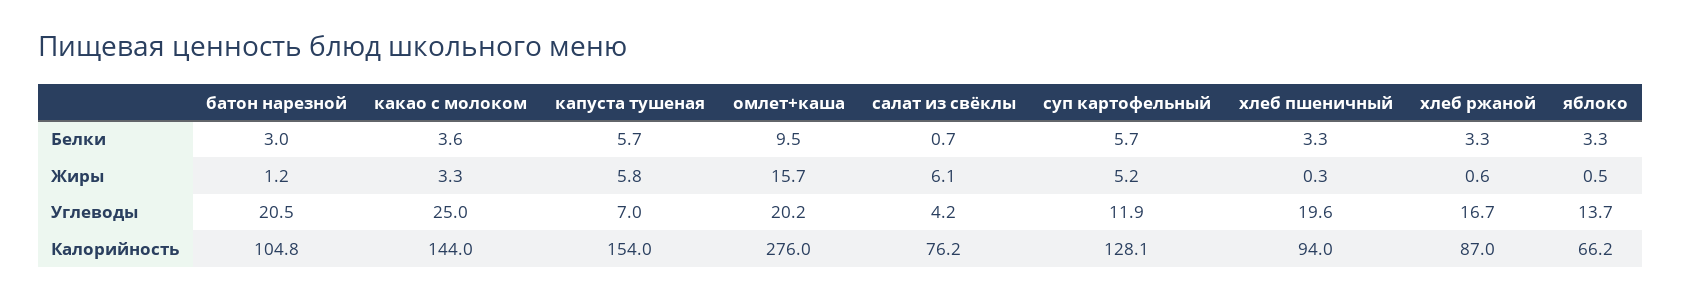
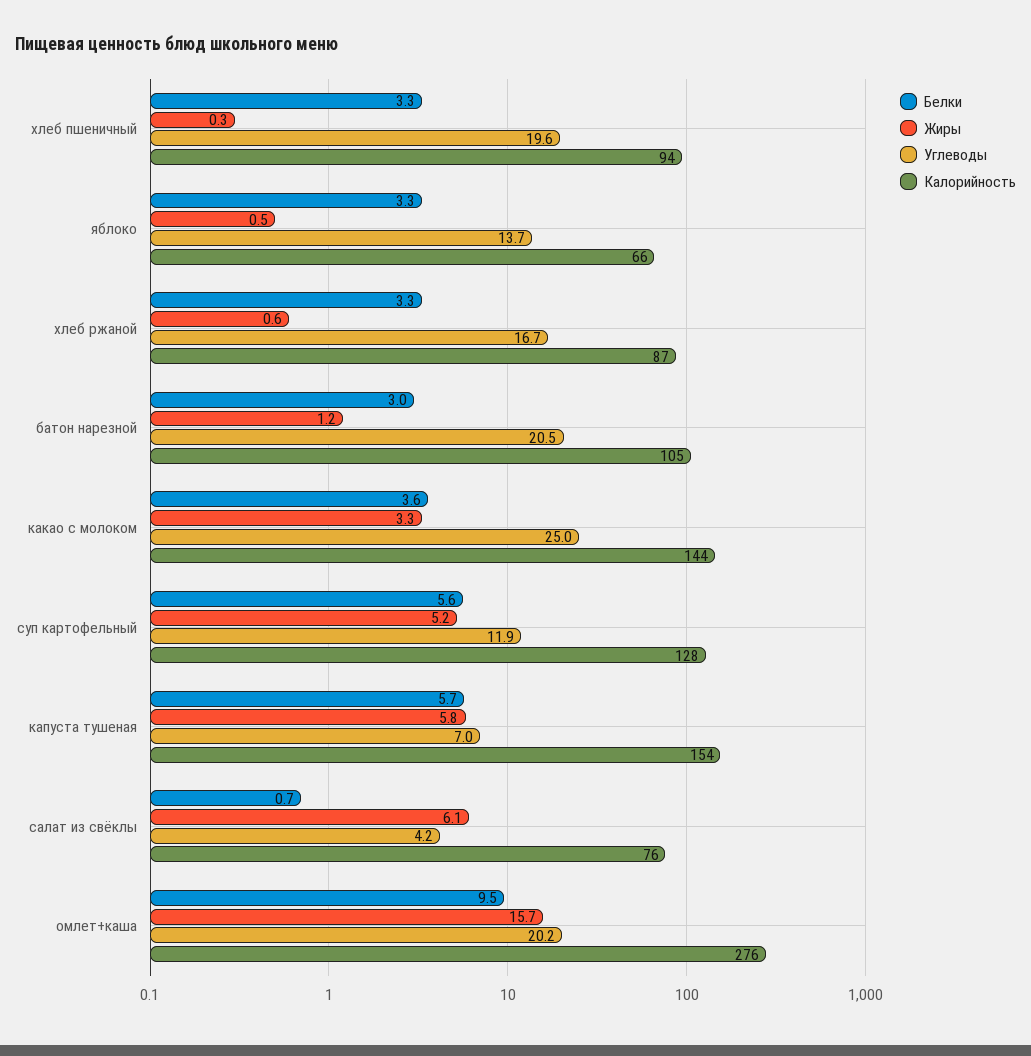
  {
    "Белки": {
      "батон нарезной": 3,
      "какао с молоком": 3.6,
      "капуста тушеная": 5.7,
      "омлет+каша": 9.5,
      "салат из свёклы": 0.7,
-     "суп картофельный": 5.7,
+     "суп картофельный": 5.6,
      "хлеб пшеничный": 3.3,
      "хлеб ржаной": 3.3,
      "яблоко": 3.3
    },
    "Жиры": {
      "батон нарезной": 1.2,
      "какао с молоком": 3.3,
      "капуста тушеная": 5.8,
      "омлет+каша": 15.7,
      "салат из свёклы": 6.1,
      "суп картофельный": 5.2,
      "хлеб пшеничный": 0.3,
      "хлеб ржаной": 0.6,
      "яблоко": 0.5
    },
    "Углеводы": {
      "батон нарезной": 20.5,
      "какао с молоком": 25,
      "капуста тушеная": 7,
      "омлет+каша": 20.2,
      "салат из свёклы": 4.2,
      "суп картофельный": 11.9,
      "хлеб пшеничный": 19.6,
      "хлеб ржаной": 16.7,
      "яблоко": 13.7
    },
    "Калорийность": {
      "батон нарезной": 104.8,
      "какао с молоком": 144,
      "капуста тушеная": 154,
      "омлет+каша": 276,
      "салат из свёклы": 76.2,
      "суп картофельный": 128.1,
      "хлеб пшеничный": 94,
      "хлеб ржаной": 87,
      "яблоко": 66.2
    }
  }

